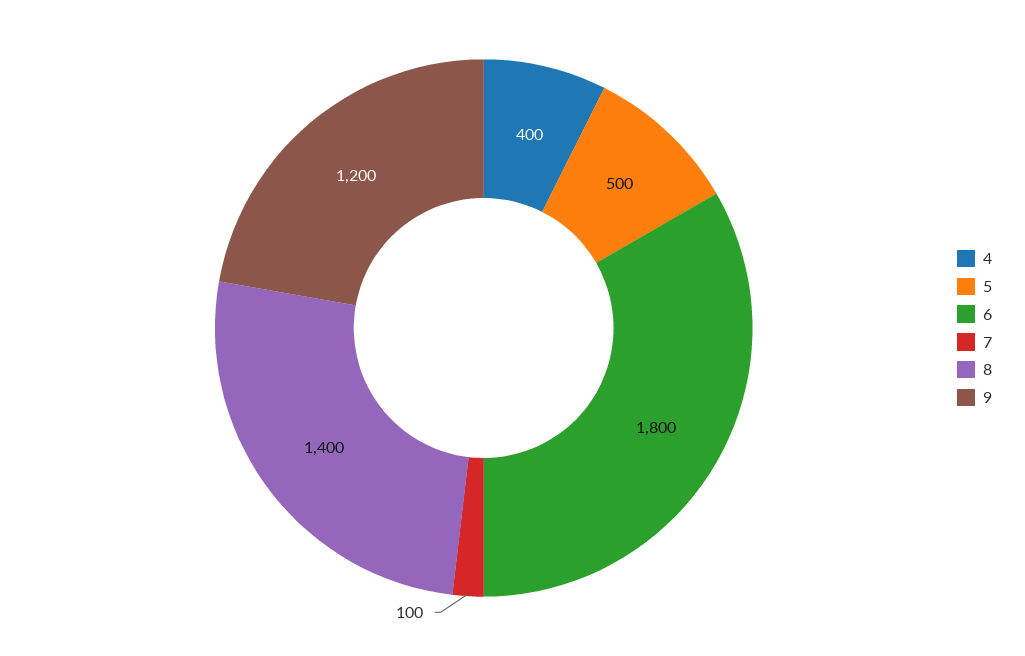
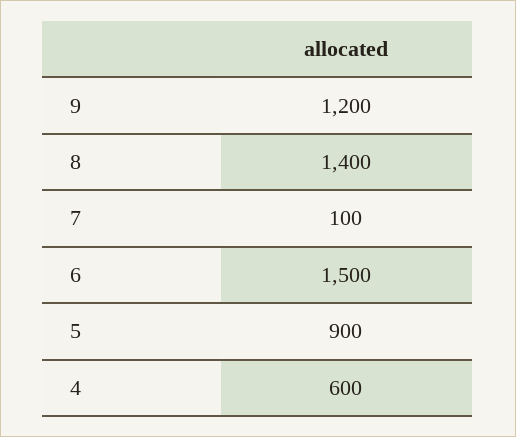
  {
-   "4": 400,
+   "4": 600,
-   "5": 500,
+   "5": 900,
-   "6": 1800,
+   "6": 1500,
    "7": 100,
    "8": 1400,
    "9": 1200
  }

